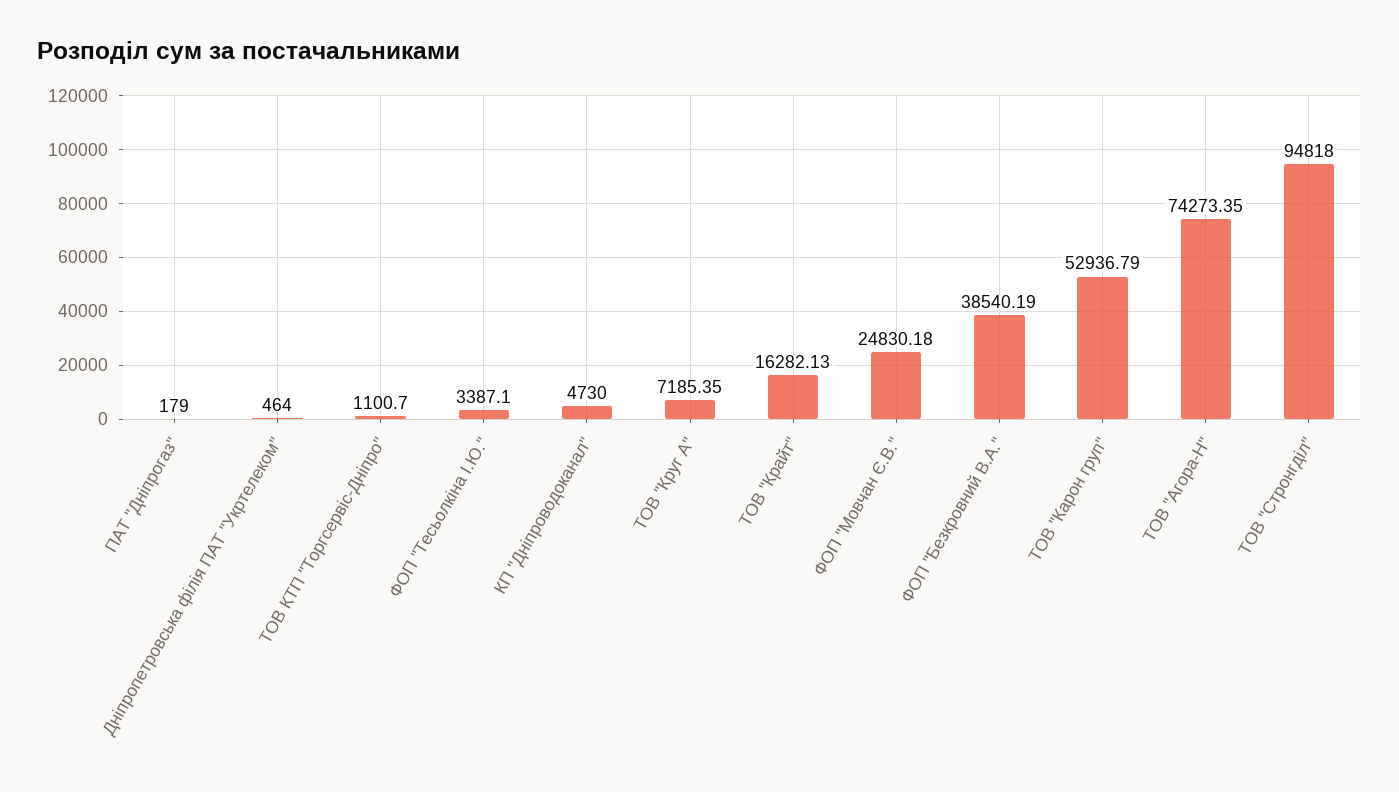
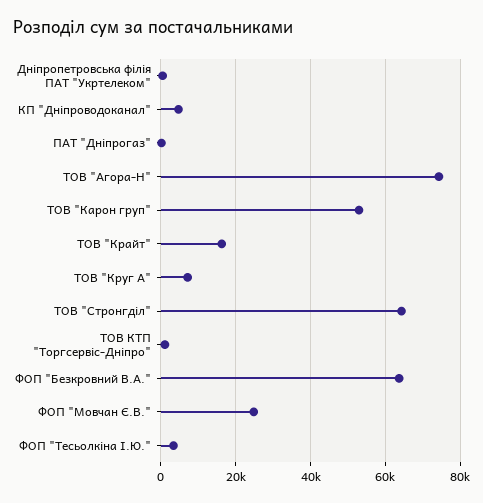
  {
    "ПАТ \"Дніпрогаз\"": 179,
    "Дніпропетровська філія ПАТ \"Укртелеком\"": 464,
    "ТОВ КТП \"Торгсервіс-Дніпро\"": 1100.7,
    "ФОП \"Тесьолкіна І.Ю.\"": 3387.1,
    "КП \"Дніпроводоканал\"": 4730,
    "ТОВ \"Круг А\"": 7185.35,
    "ТОВ \"Крайт\"": 16282.13,
    "ФОП \"Мовчан Є.В.\"": 24830.18,
-   "ФОП \"Безкровний В.А.\"": 38540.19,
+   "ФОП \"Безкровний В.А.\"": 64000,
    "ТОВ \"Карон груп\"": 52936.79,
    "ТОВ \"Агора-Н\"": 74273.35,
-   "ТОВ \"Стронгділ\"": 94818
+   "ТОВ \"Стронгділ\"": 64000
  }

